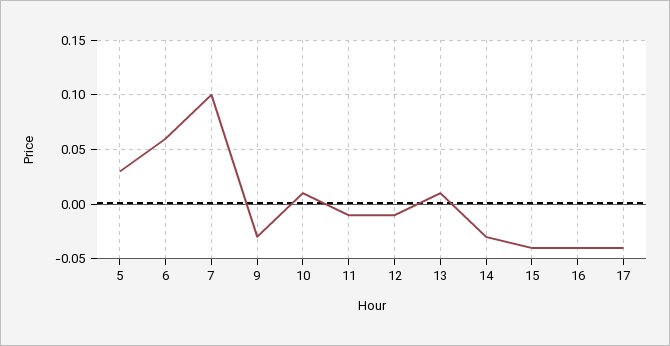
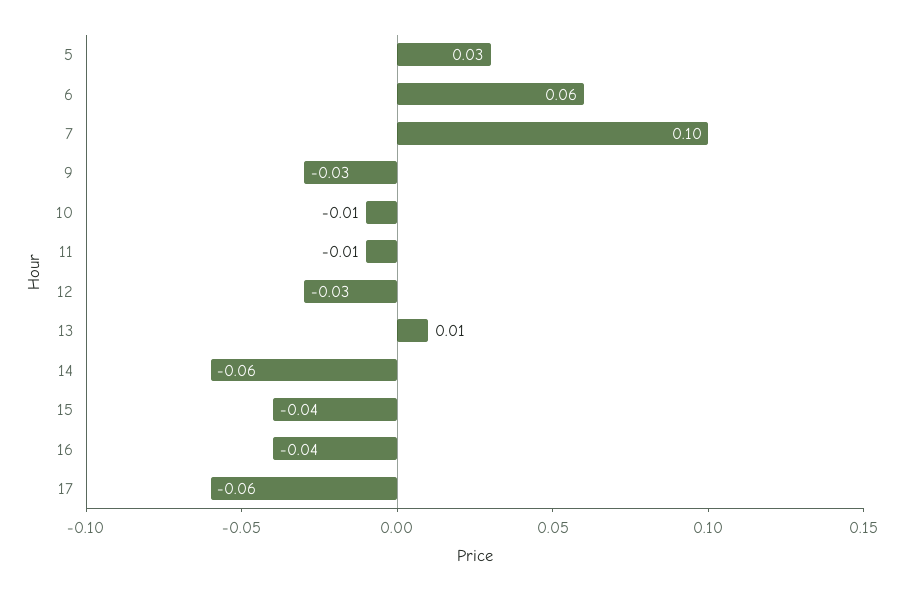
  {
    "5": 0.03,
    "6": 0.06,
    "7": 0.1,
    "9": -0.03,
-   "10": 0.01,
+   "10": -0.01,
    "11": -0.01,
-   "12": -0.01,
+   "12": -0.03,
    "13": 0.01,
-   "14": -0.03,
+   "14": -0.06,
    "15": -0.04,
    "16": -0.04,
-   "17": -0.04
+   "17": -0.06
  }

